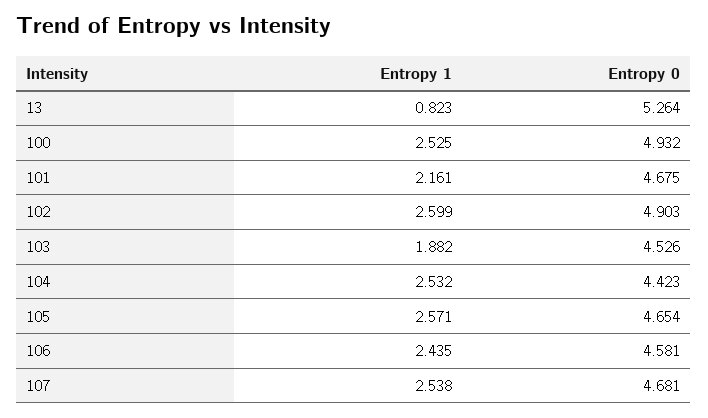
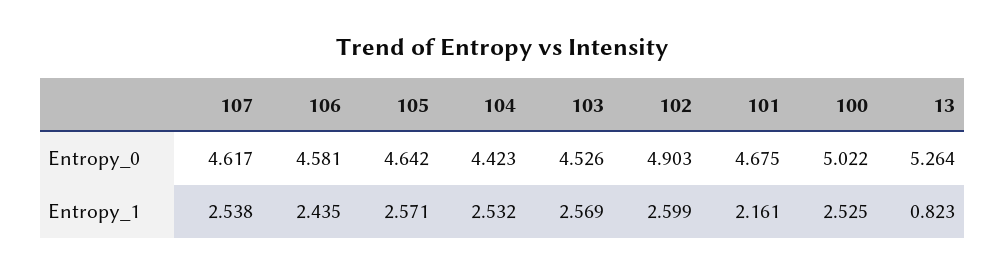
  {
    "Entropy 1": {
      "13": 0.823,
      "100": 2.525,
      "101": 2.161,
      "102": 2.599,
-     "103": 1.882,
+     "103": 2.569,
      "104": 2.532,
      "105": 2.571,
      "106": 2.435,
      "107": 2.538
    },
    "Entropy 0": {
      "13": 5.264,
-     "100": 4.932,
+     "100": 5.022,
      "101": 4.675,
      "102": 4.903,
      "103": 4.526,
      "104": 4.423,
-     "105": 4.654,
+     "105": 4.642,
      "106": 4.581,
-     "107": 4.681
+     "107": 4.617
    }
  }

